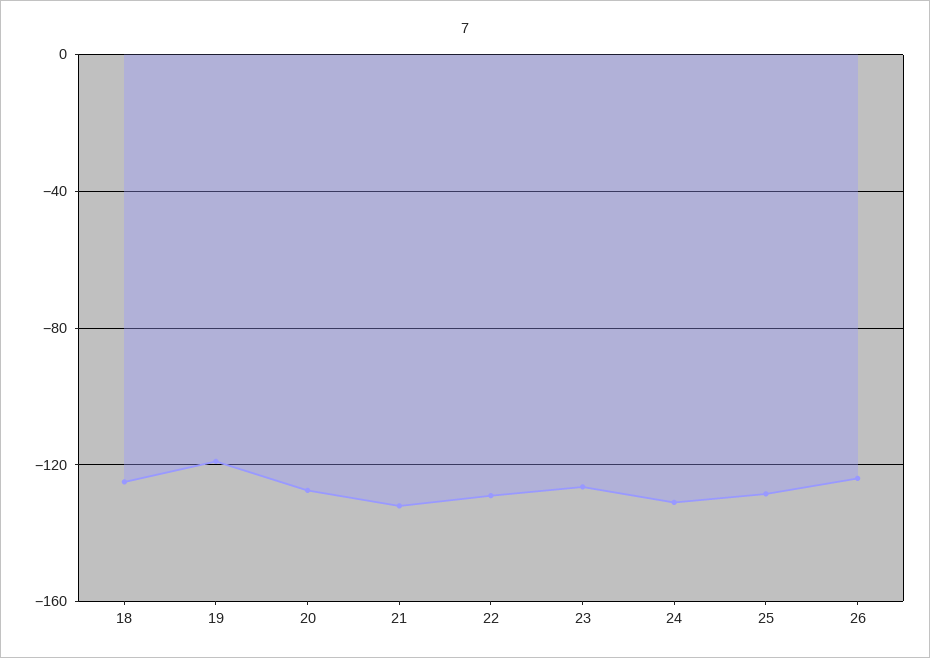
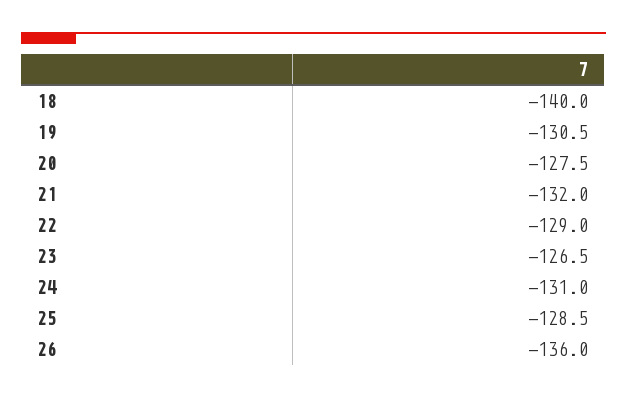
  {
-   "18": -125,
+   "18": -140,
-   "19": -120,
+   "19": -130.5,
    "20": -127.5,
    "21": -132,
    "22": -129,
    "23": -126.5,
    "24": -131,
    "25": -128.5,
-   "26": -125
+   "26": -136
  }

